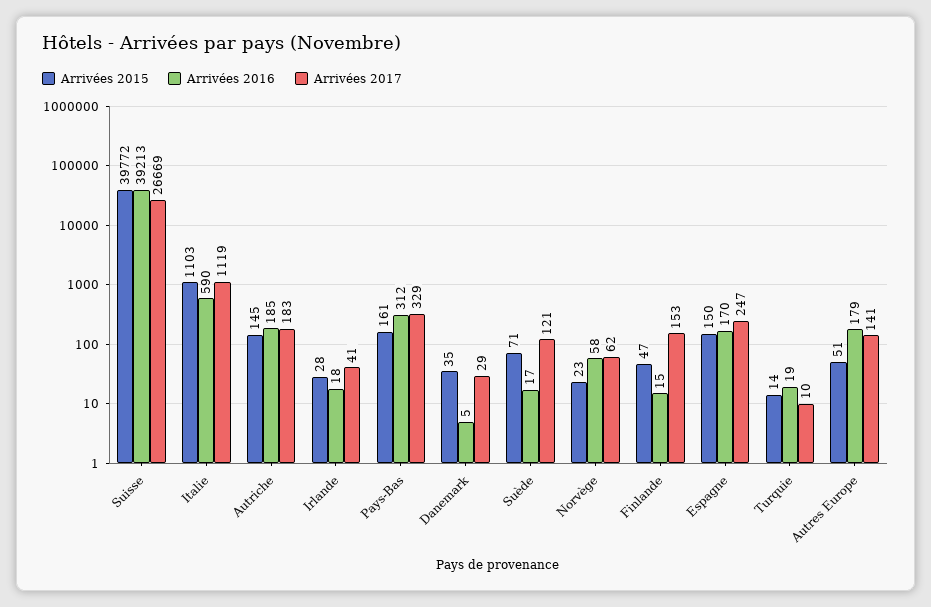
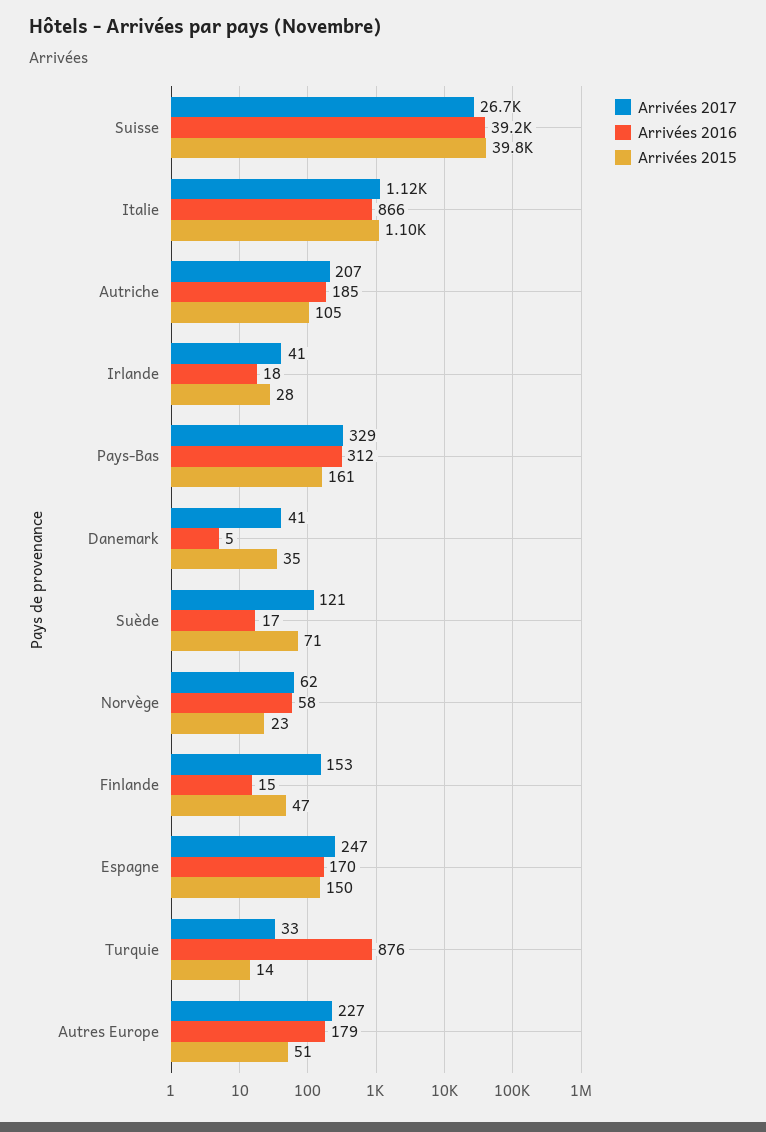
  {
    "Arrivées 2015": {
      "Suisse": 39772,
      "Italie": 1103,
-     "Autriche": 145,
+     "Autriche": 105,
      "Irlande": 28,
      "Pays-Bas": 161,
      "Danemark": 35,
      "Suède": 71,
      "Norvège": 23,
      "Finlande": 47,
      "Espagne": 150,
      "Turquie": 14,
      "Autres Europe": 51
    },
    "Arrivées 2016": {
      "Suisse": 39213,
-     "Italie": 590,
+     "Italie": 866,
      "Autriche": 185,
      "Irlande": 18,
      "Pays-Bas": 312,
      "Danemark": 5,
      "Suède": 17,
      "Norvège": 58,
      "Finlande": 15,
      "Espagne": 170,
-     "Turquie": 19,
+     "Turquie": 876,
      "Autres Europe": 179
    },
    "Arrivées 2017": {
      "Suisse": 26669,
      "Italie": 1119,
-     "Autriche": 183,
+     "Autriche": 207,
      "Irlande": 41,
      "Pays-Bas": 329,
-     "Danemark": 29,
+     "Danemark": 41,
      "Suède": 121,
      "Norvège": 62,
      "Finlande": 153,
      "Espagne": 247,
-     "Turquie": 10,
+     "Turquie": 33,
-     "Autres Europe": 141
+     "Autres Europe": 227
    }
  }

